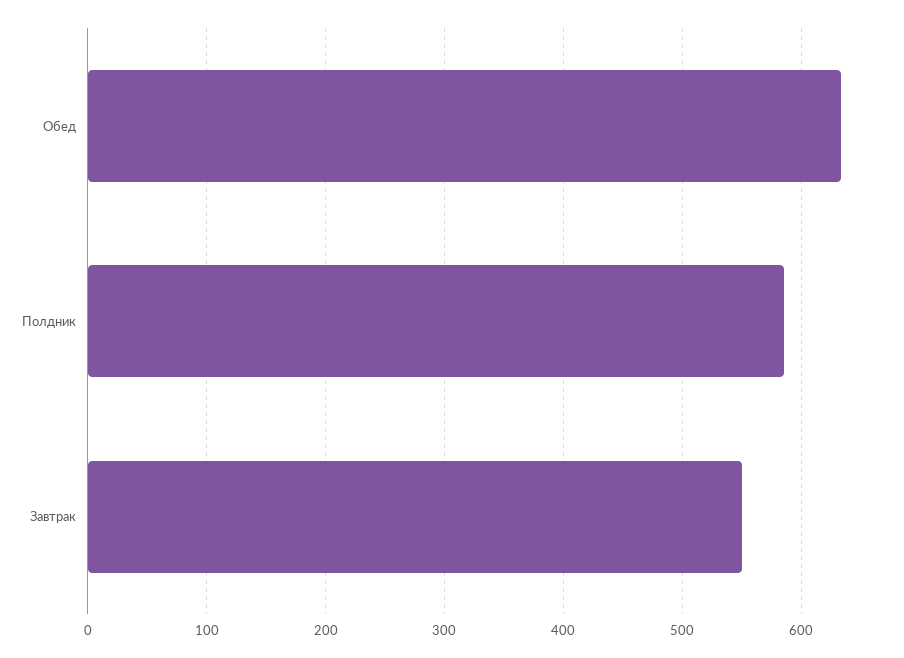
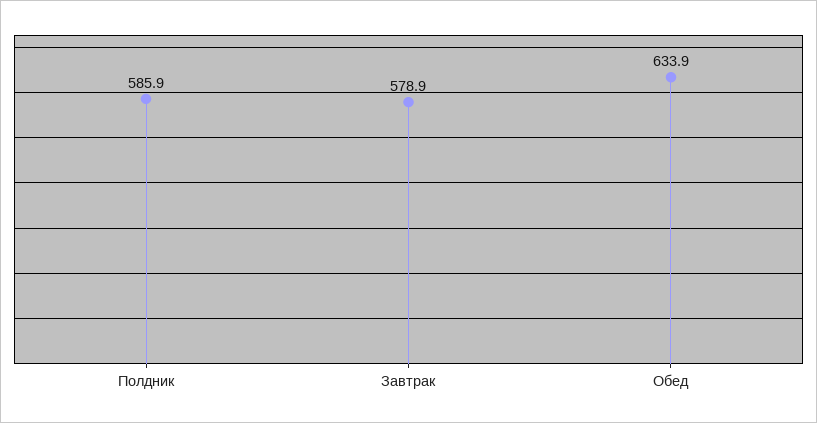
  {
    "Обед": 633.9,
    "Полдник": 585.9,
-   "Завтрак": 550
+   "Завтрак": 578.9
  }

